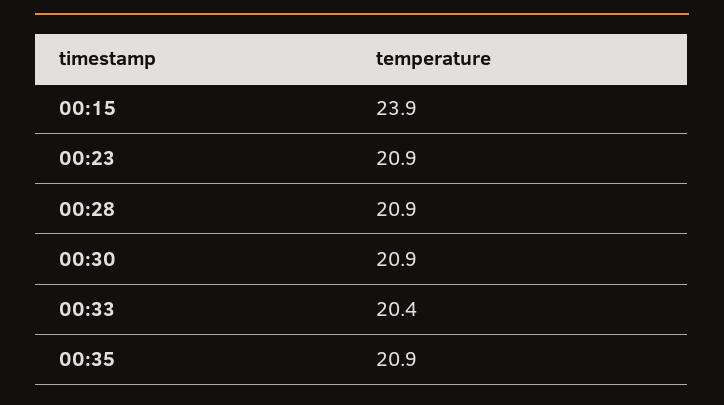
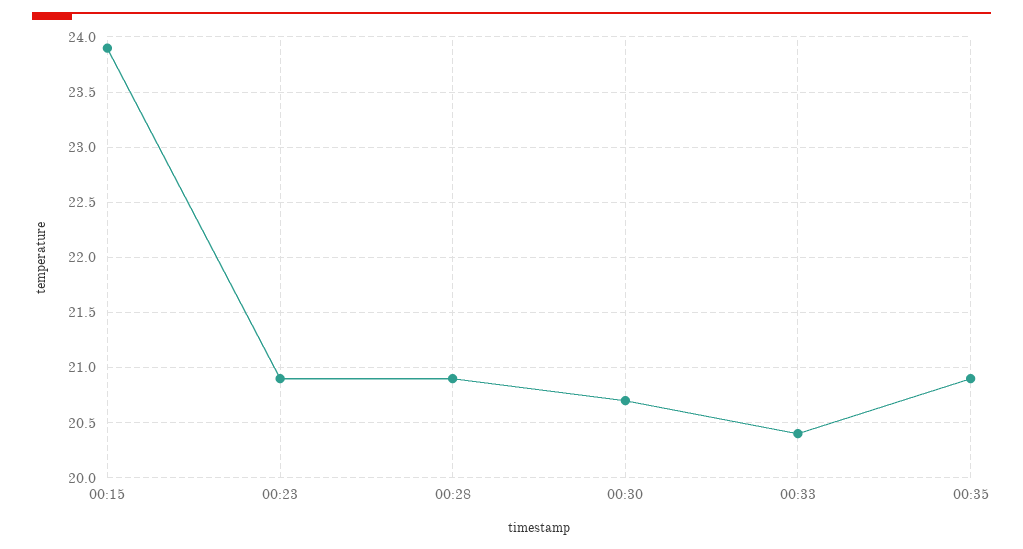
  {
    "00:15": 23.9,
    "00:23": 20.9,
    "00:28": 20.9,
-   "00:30": 20.9,
+   "00:30": 20.7,
    "00:33": 20.4,
    "00:35": 20.9
  }

